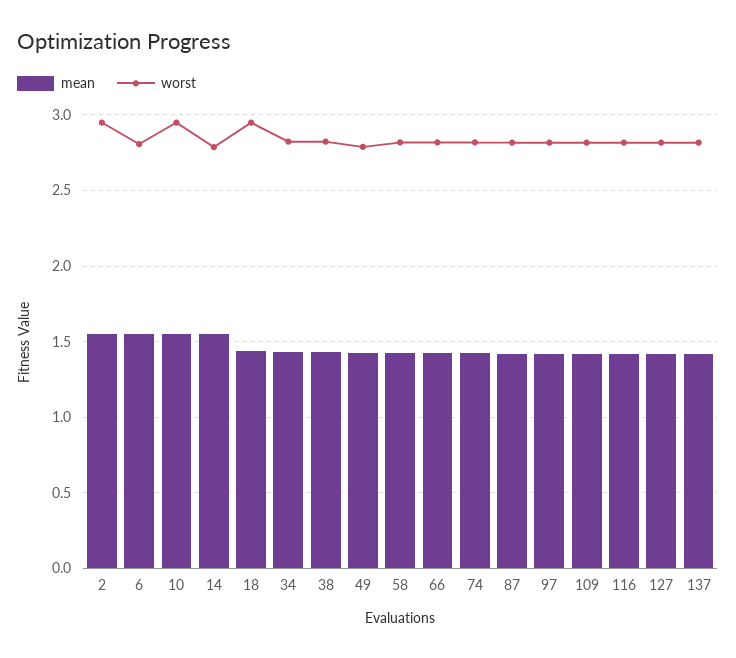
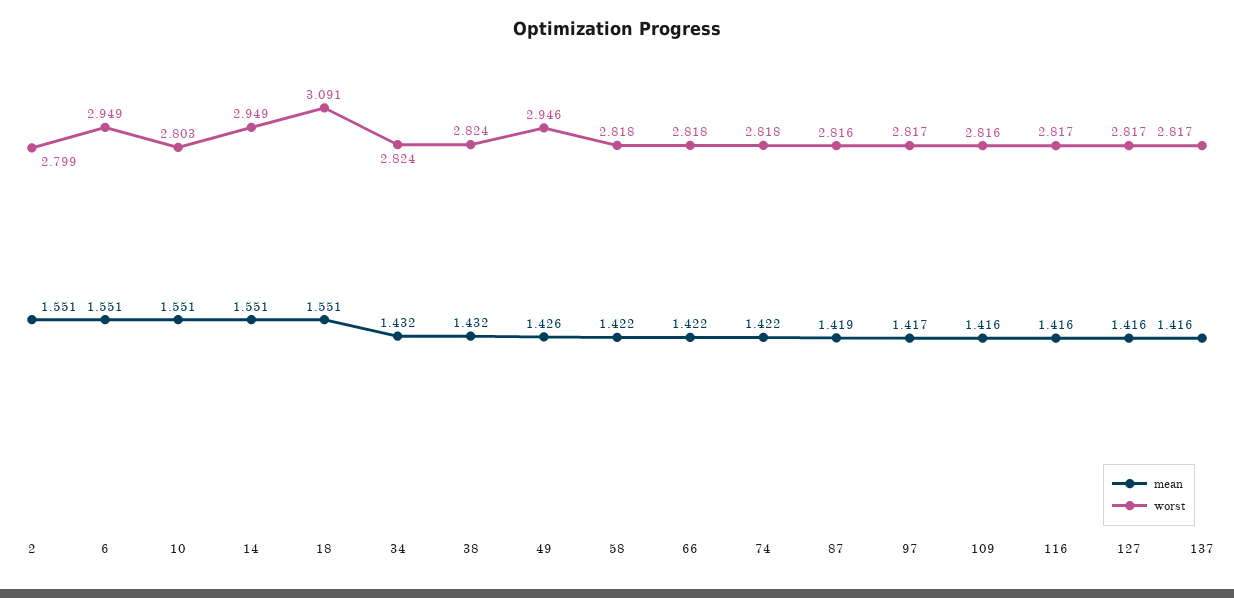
  {
    "mean": {
      "2": 1.551,
      "6": 1.551,
      "10": 1.551,
      "14": 1.551,
-     "18": 1.45,
+     "18": 1.551,
      "34": 1.432,
      "38": 1.432,
      "49": 1.426,
      "58": 1.422,
      "66": 1.422,
      "74": 1.422,
      "87": 1.419,
      "97": 1.417,
      "109": 1.416,
      "116": 1.416,
      "127": 1.416,
      "137": 1.416
    },
    "worst": {
-     "2": 2.95,
+     "2": 2.799,
-     "6": 2.8,
+     "6": 2.949,
-     "10": 2.95,
+     "10": 2.803,
-     "14": 2.8,
+     "14": 2.949,
-     "18": 2.95,
+     "18": 3.091,
      "34": 2.824,
      "38": 2.824,
-     "49": 2.8,
+     "49": 2.946,
      "58": 2.818,
      "66": 2.818,
      "74": 2.818,
      "87": 2.816,
      "97": 2.817,
      "109": 2.816,
      "116": 2.817,
      "127": 2.817,
      "137": 2.817
    }
  }

